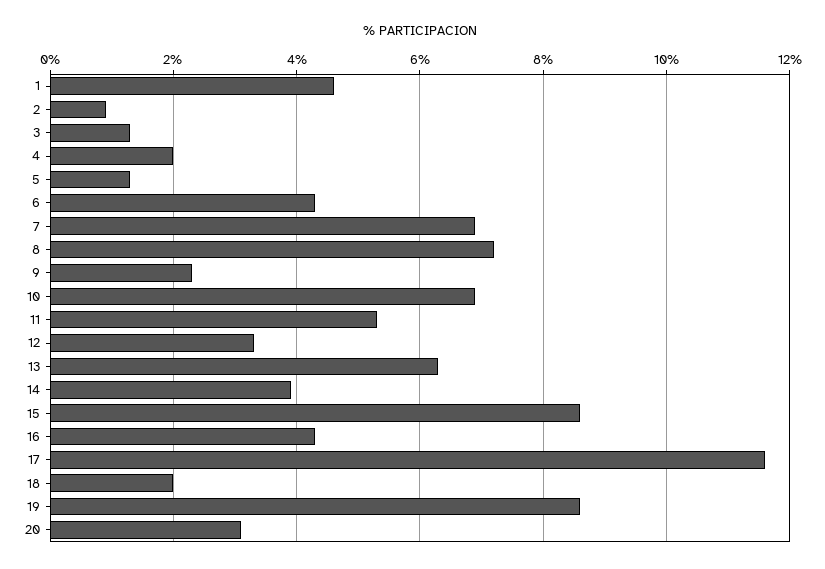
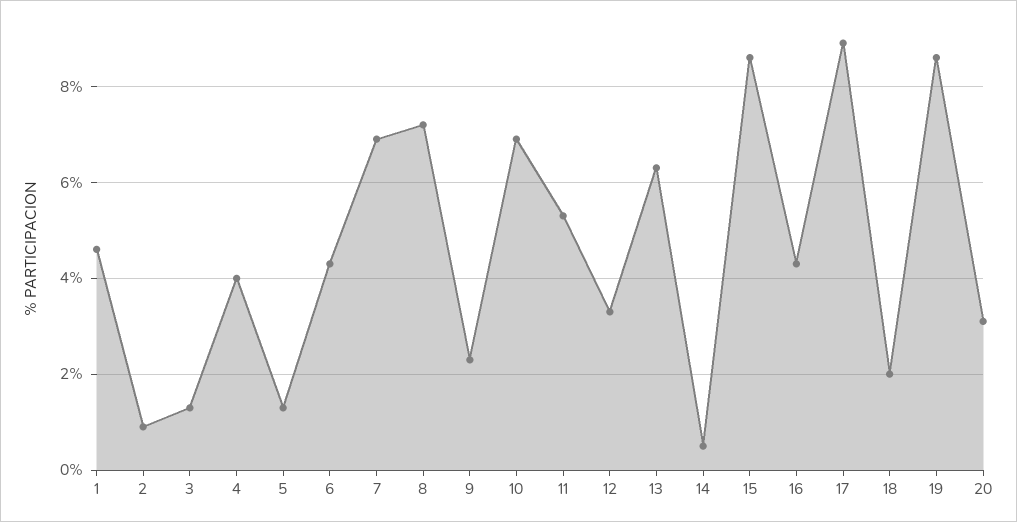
  {
    "1": 4.5,
    "2": 1,
    "3": 1.5,
-   "4": 2,
+   "4": 4,
    "5": 1.5,
    "6": 4.5,
    "7": 7,
    "8": 7,
    "9": 2.5,
    "10": 7,
    "11": 5.5,
    "12": 3.5,
    "13": 6.5,
-   "14": 4,
+   "14": 0.5,
    "15": 8.5,
    "16": 4.5,
-   "17": 11.5,
+   "17": 9,
    "18": 2,
    "19": 8.5,
    "20": 3
  }

